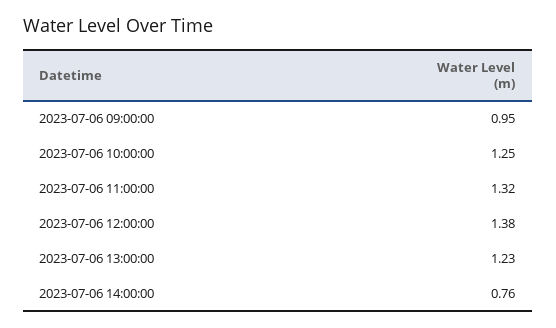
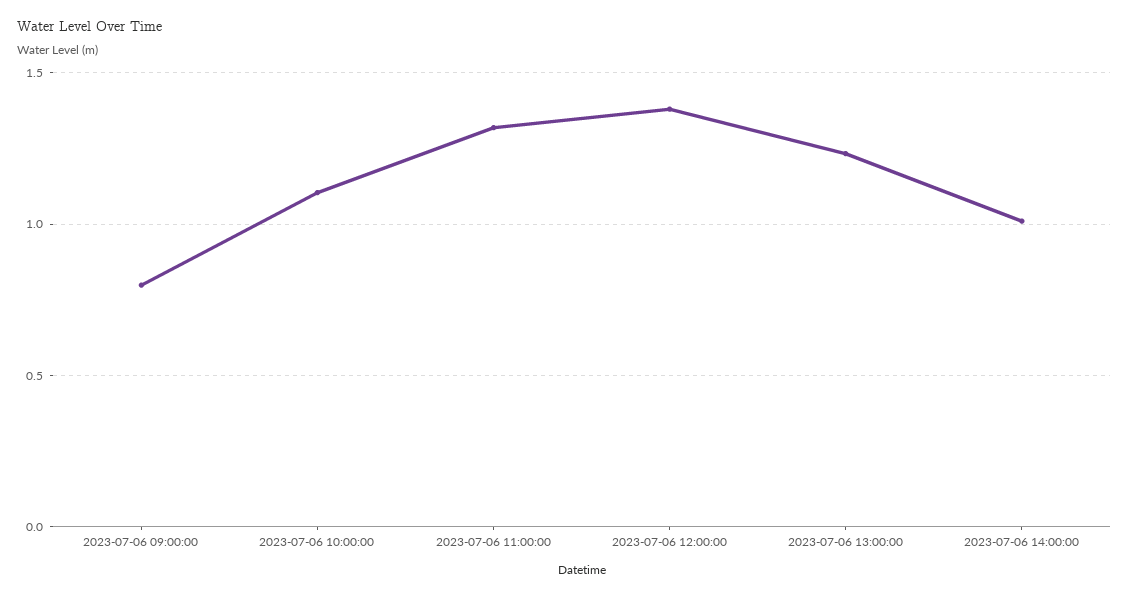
  {
-   "2023-07-06 09:00:00": 0.95,
+   "2023-07-06 09:00:00": 0.8,
-   "2023-07-06 10:00:00": 1.25,
+   "2023-07-06 10:00:00": 1.1,
    "2023-07-06 11:00:00": 1.32,
    "2023-07-06 12:00:00": 1.38,
    "2023-07-06 13:00:00": 1.23,
-   "2023-07-06 14:00:00": 0.76
+   "2023-07-06 14:00:00": 1
  }

